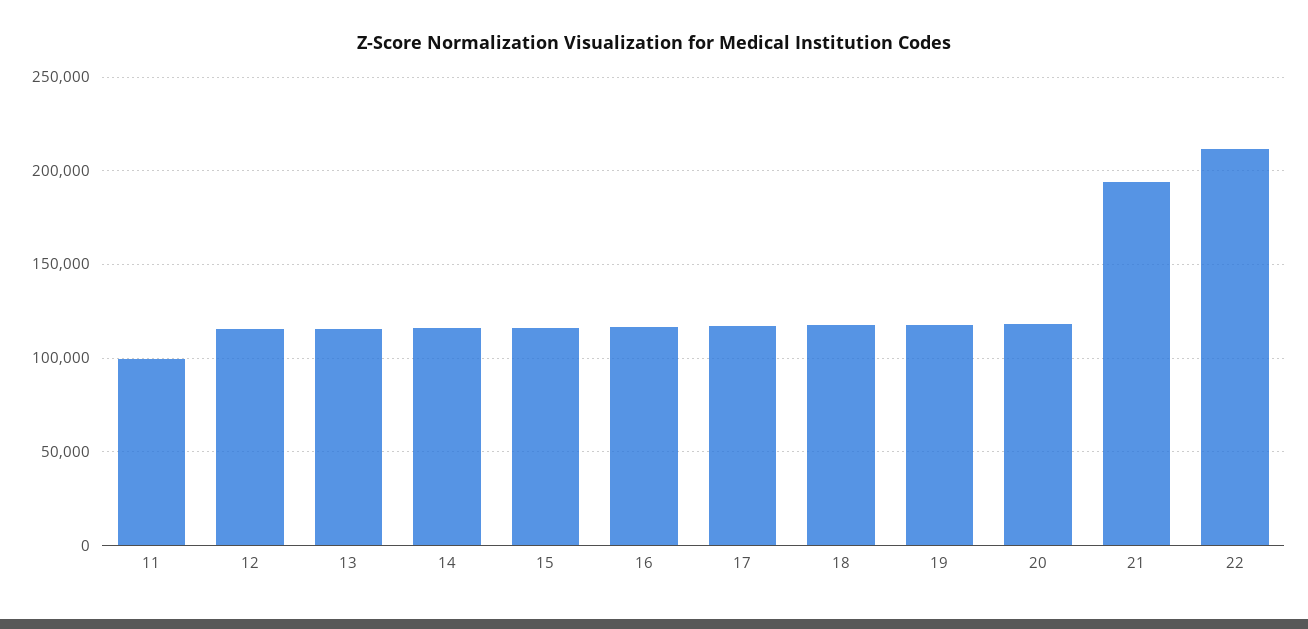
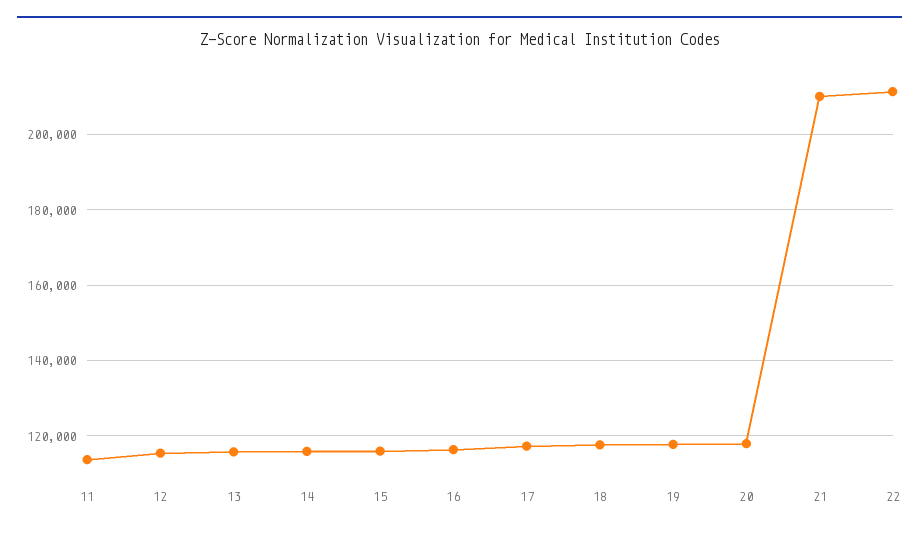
  {
-   "11": 100000,
+   "11": 114000,
    "12": 116000,
    "13": 116000,
    "14": 116000,
    "15": 116000,
    "16": 116000,
    "17": 118000,
    "18": 118000,
    "19": 118000,
    "20": 118000,
-   "21": 195000,
+   "21": 210000,
    "22": 212000
  }

